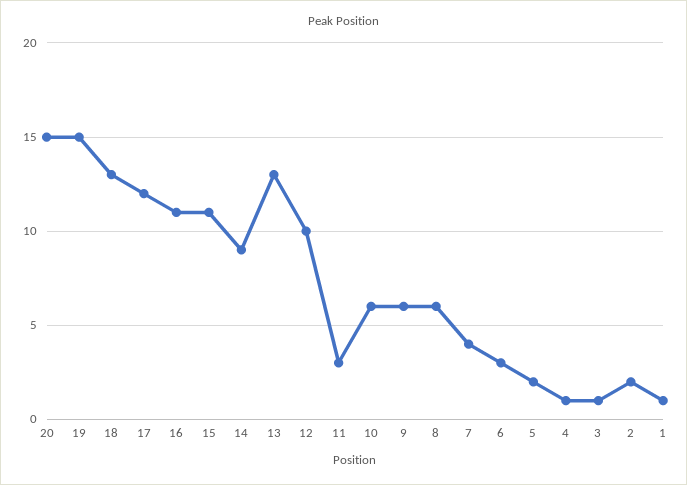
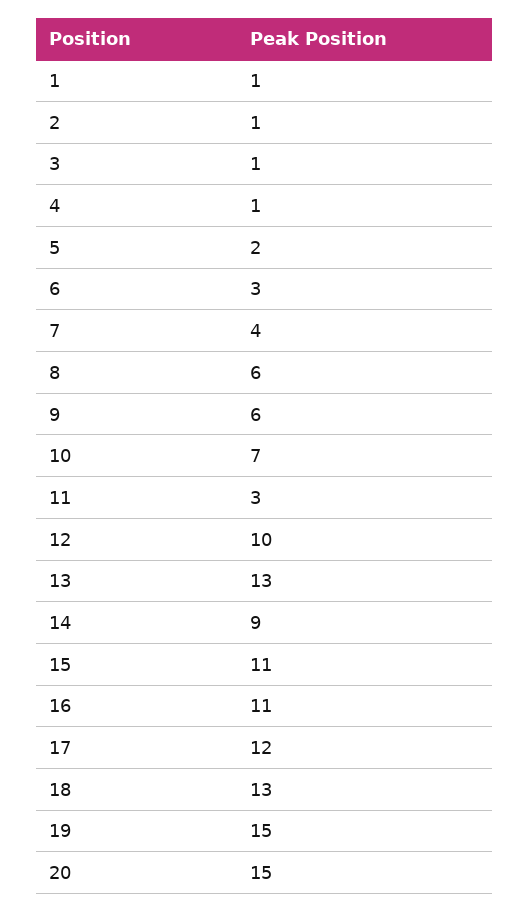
  {
    "20": 15,
    "19": 15,
    "18": 13,
    "17": 12,
    "16": 11,
    "15": 11,
    "14": 9,
    "13": 13,
    "12": 10,
    "11": 3,
-   "10": 6,
+   "10": 7,
    "9": 6,
    "8": 6,
    "7": 4,
    "6": 3,
    "5": 2,
    "4": 1,
    "3": 1,
-   "2": 2,
+   "2": 1,
    "1": 1
  }

